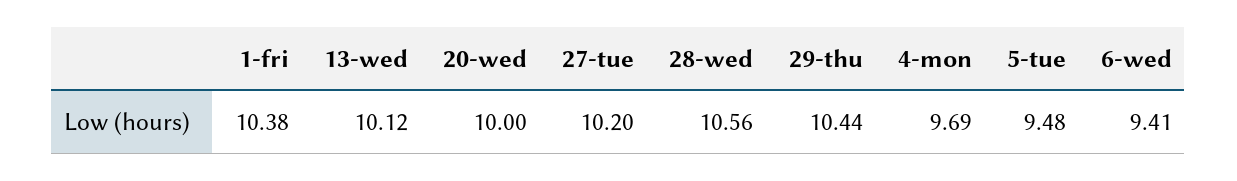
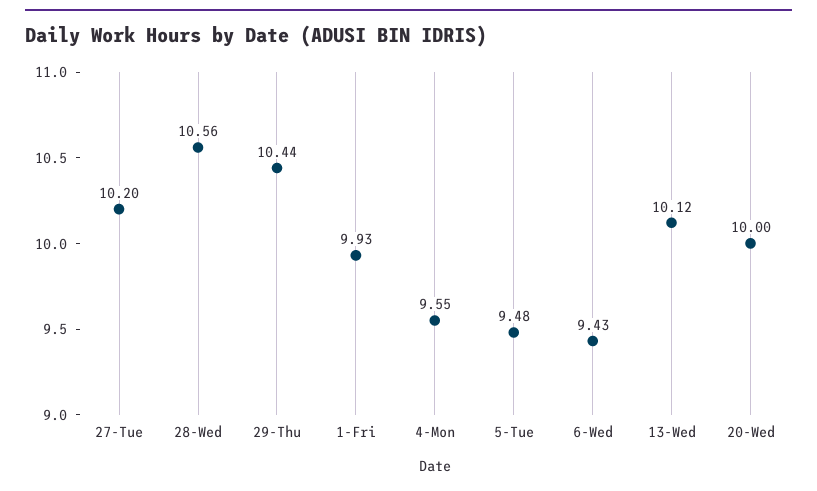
  {
-   "1-fri": 10.38,
+   "1-fri": 9.93,
    "13-wed": 10.12,
    "20-wed": 10,
    "27-tue": 10.2,
    "28-wed": 10.56,
    "29-thu": 10.44,
-   "4-mon": 9.69,
+   "4-mon": 9.55,
    "5-tue": 9.48,
-   "6-wed": 9.41
+   "6-wed": 9.43
  }

